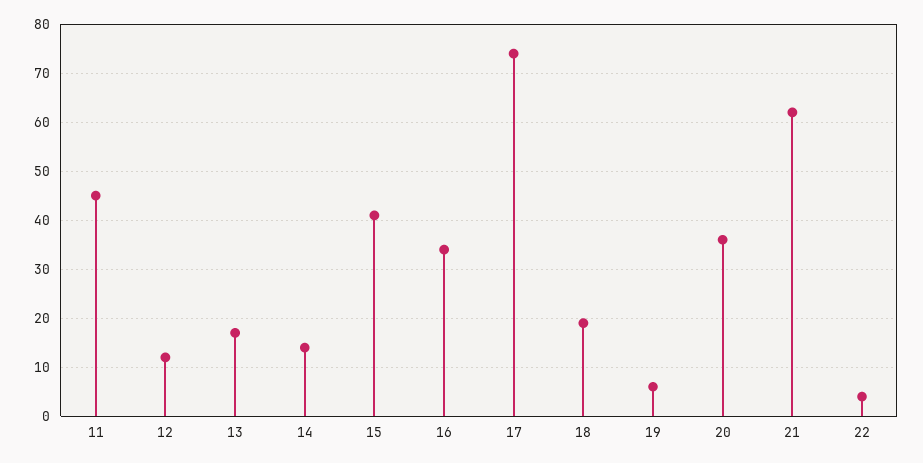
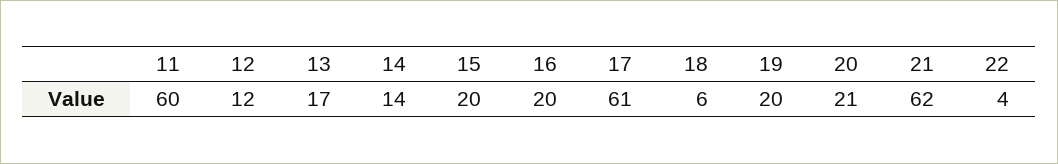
  {
-   "11": 45,
+   "11": 60,
    "12": 12,
    "13": 17,
    "14": 14,
-   "15": 40,
+   "15": 20,
-   "16": 35,
+   "16": 20,
-   "17": 75,
+   "17": 61,
-   "18": 20,
+   "18": 6,
-   "19": 5,
+   "19": 20,
-   "20": 35,
+   "20": 21,
    "21": 62,
    "22": 4
  }

